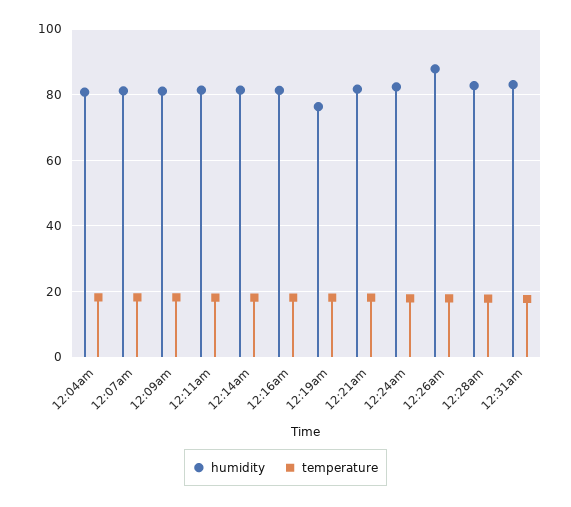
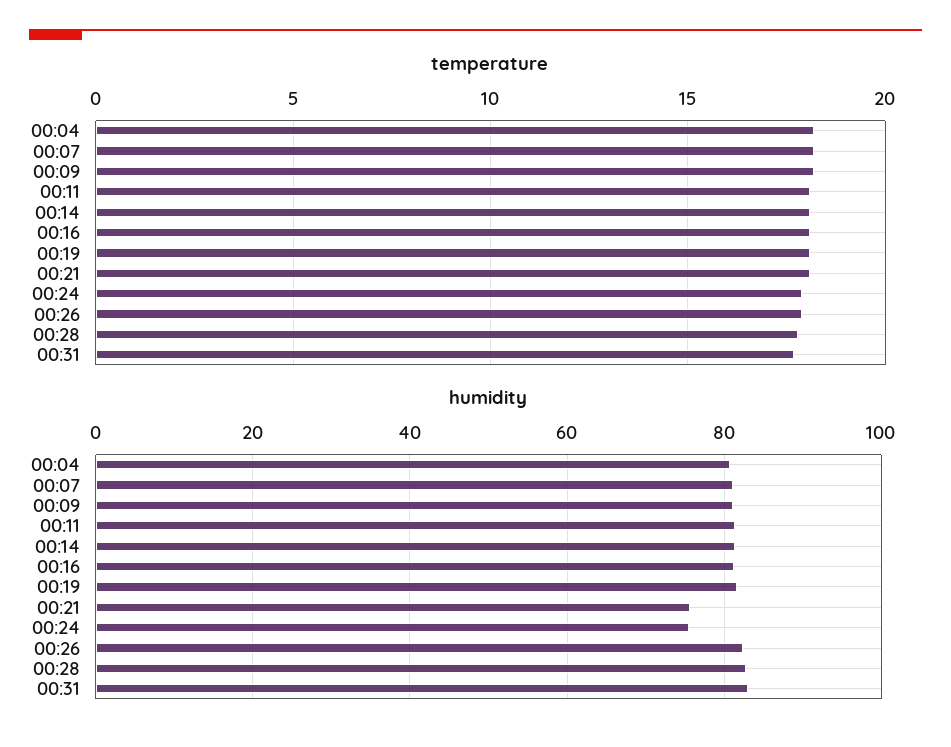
  {
    "humidity": {
      "12:04am": 80,
      "12:07am": 82,
      "12:09am": 82,
      "12:11am": 82,
      "12:14am": 82,
      "12:16am": 82,
-     "12:19am": 76,
+     "12:19am": 82,
-     "12:21am": 82,
+     "12:21am": 76,
-     "12:24am": 82,
+     "12:24am": 76,
-     "12:26am": 88,
+     "12:26am": 82,
      "12:28am": 82,
      "12:31am": 84
    },
    "temperature": {
      "12:04am": 18,
      "12:07am": 18,
      "12:09am": 18,
      "12:11am": 18,
      "12:14am": 18,
      "12:16am": 18,
      "12:19am": 18,
      "12:21am": 18,
      "12:24am": 18,
      "12:26am": 18,
      "12:28am": 18,
      "12:31am": 17.5
    }
  }

